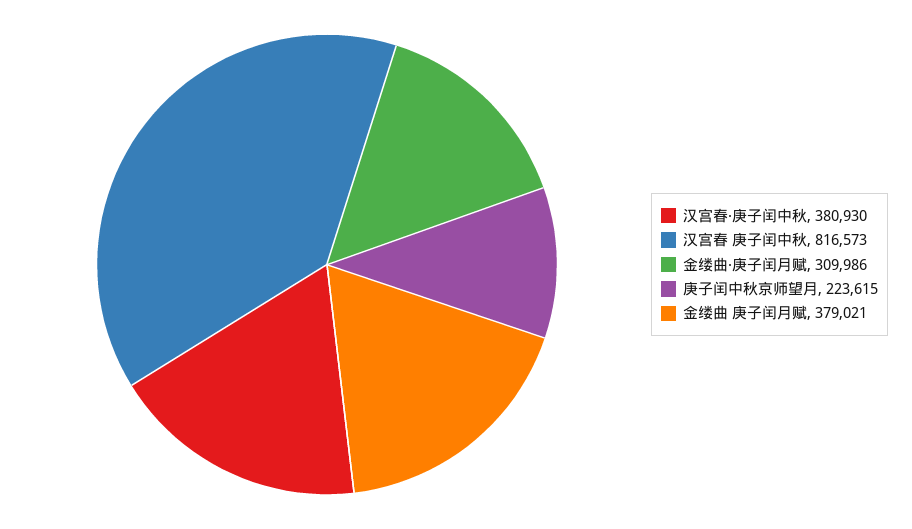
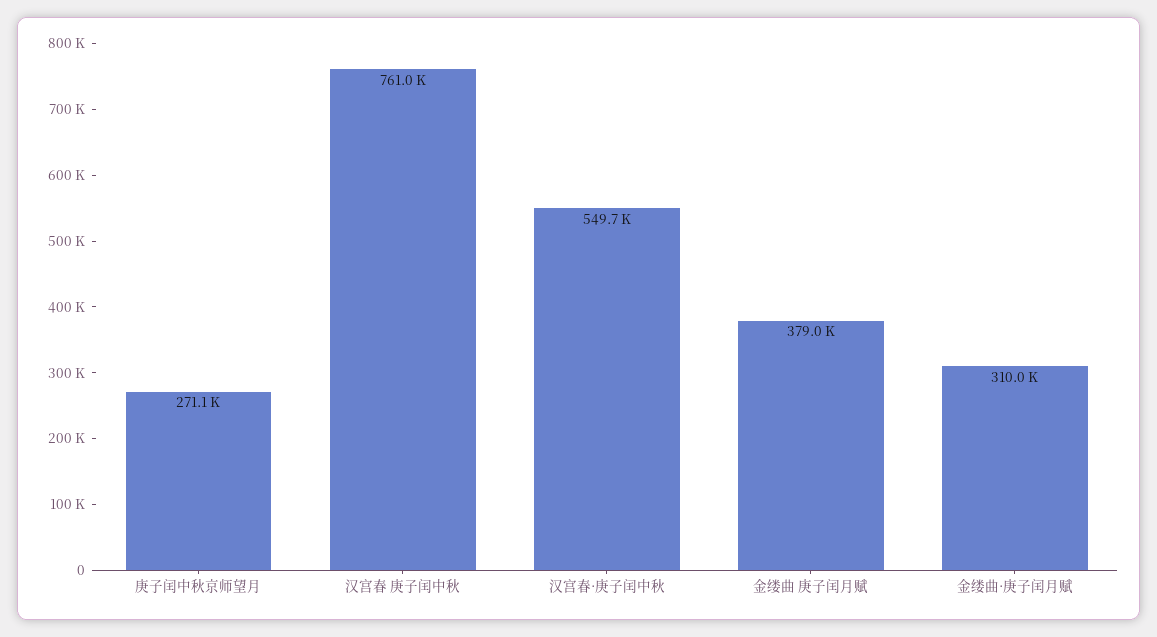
  {
-   "汉宫春·庚子闰中秋": 380930,
+   "汉宫春·庚子闰中秋": 549700,
-   "汉宫春 庚子闰中秋": 816573,
+   "汉宫春 庚子闰中秋": 761000,
    "金缕曲·庚子闰月赋": 309986,
-   "庚子闰中秋京师望月": 223615,
+   "庚子闰中秋京师望月": 271100,
    "金缕曲 庚子闰月赋": 379021
  }

